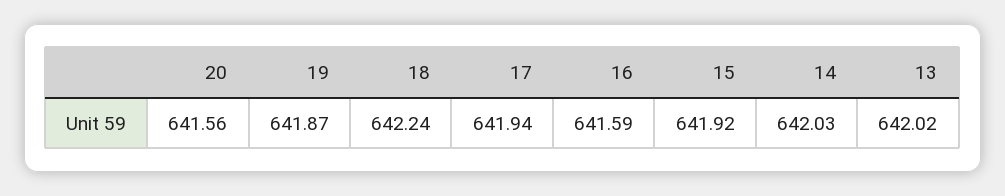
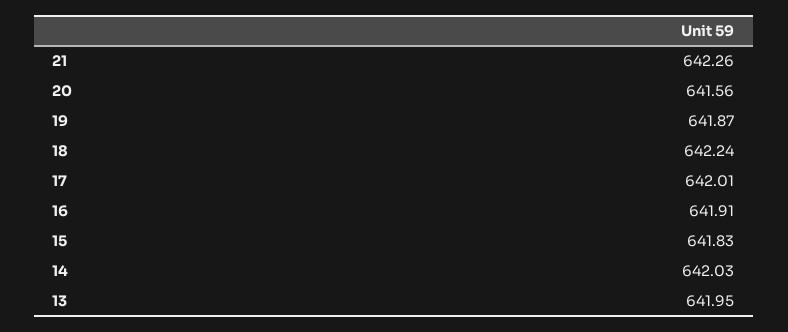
  {
    "20": 641.56,
    "19": 641.87,
    "18": 642.24,
-   "17": 641.94,
+   "17": 642.01,
-   "16": 641.59,
+   "16": 641.91,
-   "15": 641.92,
+   "15": 641.83,
    "14": 642.03,
-   "13": 642.02
+   "13": 641.95,
+   "21": 642.26
  }

